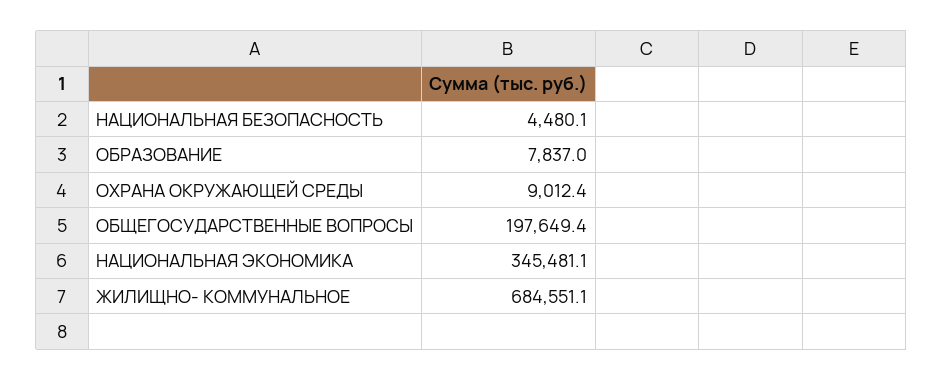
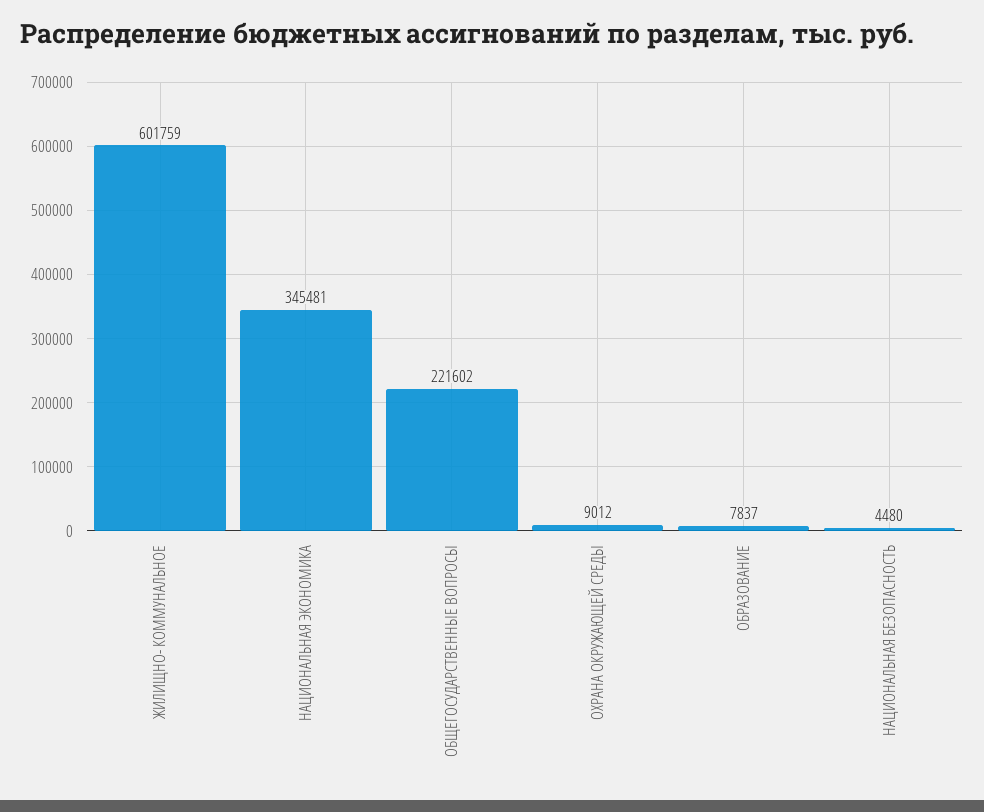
  {
    "НАЦИОНАЛЬНАЯ БЕЗОПАСНОСТЬ": 4480.1,
    "ОБРАЗОВАНИЕ": 7837,
    "ОХРАНА ОКРУЖАЮЩЕЙ СРЕДЫ": 9012.4,
-   "ОБЩЕГОСУДАРСТВЕННЫЕ ВОПРОСЫ": 197649.4,
+   "ОБЩЕГОСУДАРСТВЕННЫЕ ВОПРОСЫ": 221602,
    "НАЦИОНАЛЬНАЯ ЭКОНОМИКА": 345481.1,
-   "ЖИЛИЩНО- КОММУНАЛЬНОЕ": 684551.1
+   "ЖИЛИЩНО- КОММУНАЛЬНОЕ": 601759
  }

